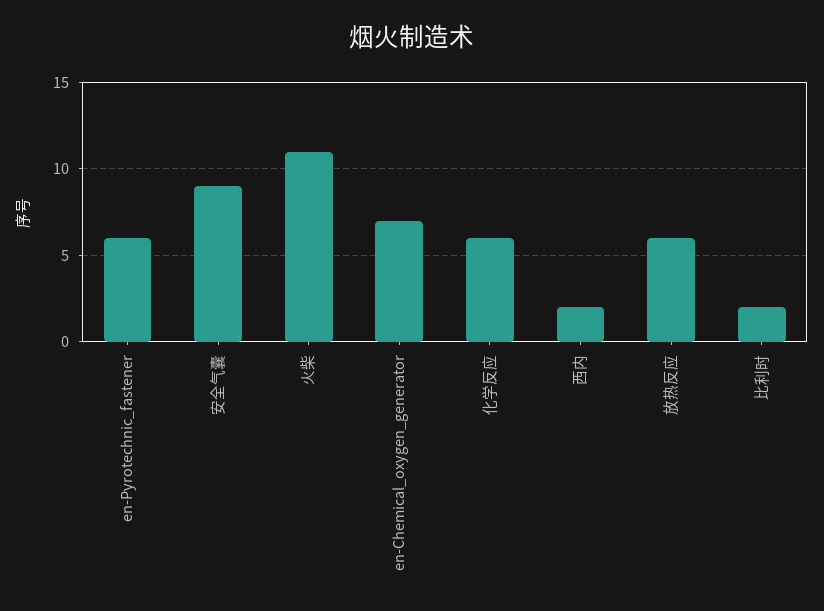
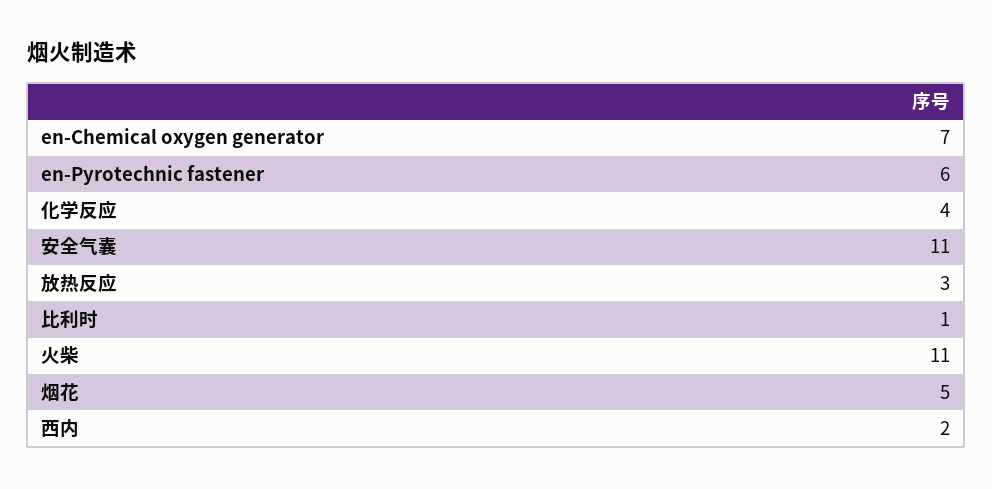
  {
    "en-Pyrotechnic_fastener": 6,
-   "安全气囊": 9,
+   "安全气囊": 11,
    "火柴": 11,
    "en-Chemical_oxygen_generator": 7,
-   "化学反应": 6,
+   "化学反应": 4,
    "西内": 2,
-   "放热反应": 6,
+   "放热反应": 3,
-   "比利时": 2
+   "比利时": 1,
+   "烟花": 5
  }

